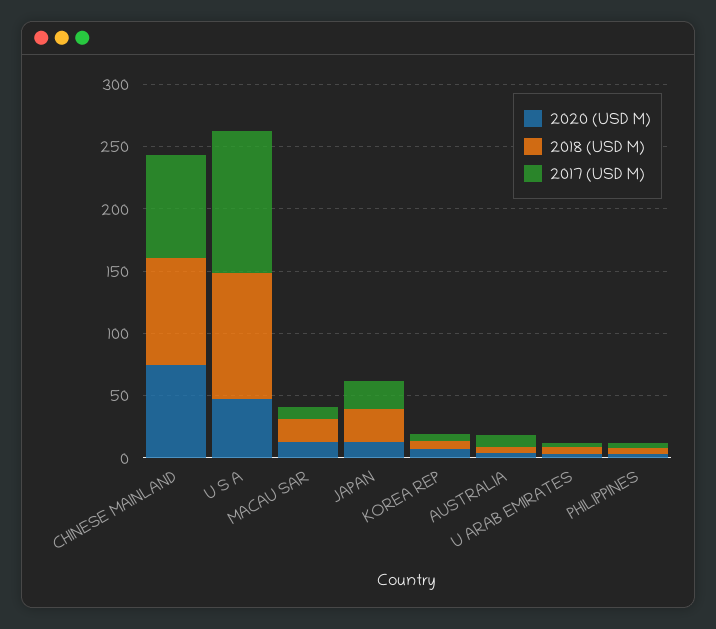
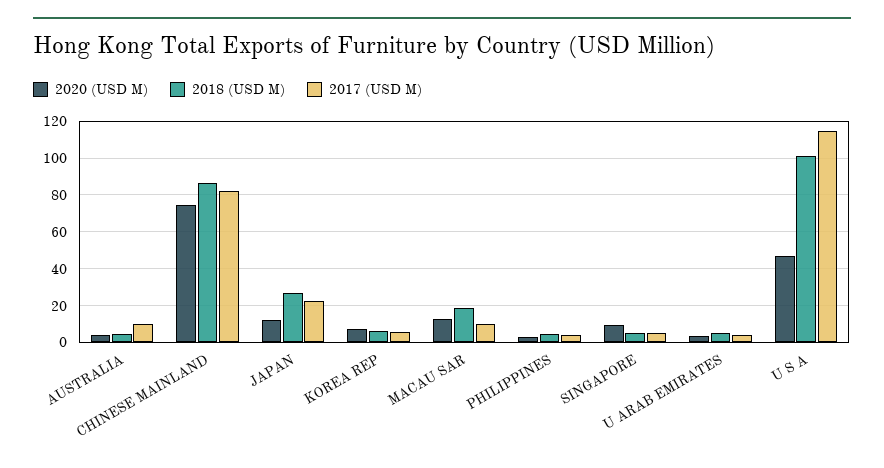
  {
    "2020 (USD M)": {
      "CHINESE MAINLAND": 75,
      "U S A": 45,
      "MACAU SAR": 15,
      "JAPAN": 10,
      "KOREA REP": 5,
      "AUSTRALIA": 5,
      "U ARAB EMIRATES": 5,
-     "PHILIPPINES": 5
+     "PHILIPPINES": 5,
+     "SINGAPORE": 10
    },
    "2018 (USD M)": {
      "CHINESE MAINLAND": 85,
      "U S A": 100,
      "MACAU SAR": 20,
      "JAPAN": 25,
      "KOREA REP": 5,
      "AUSTRALIA": 5,
      "U ARAB EMIRATES": 5,
-     "PHILIPPINES": 5
+     "PHILIPPINES": 5,
+     "SINGAPORE": 5
    },
    "2017 (USD M)": {
      "CHINESE MAINLAND": 80,
      "U S A": 115,
      "MACAU SAR": 10,
      "JAPAN": 25,
      "KOREA REP": 5,
      "AUSTRALIA": 10,
      "U ARAB EMIRATES": 5,
-     "PHILIPPINES": 5
+     "PHILIPPINES": 5,
+     "SINGAPORE": 5
    }
  }

